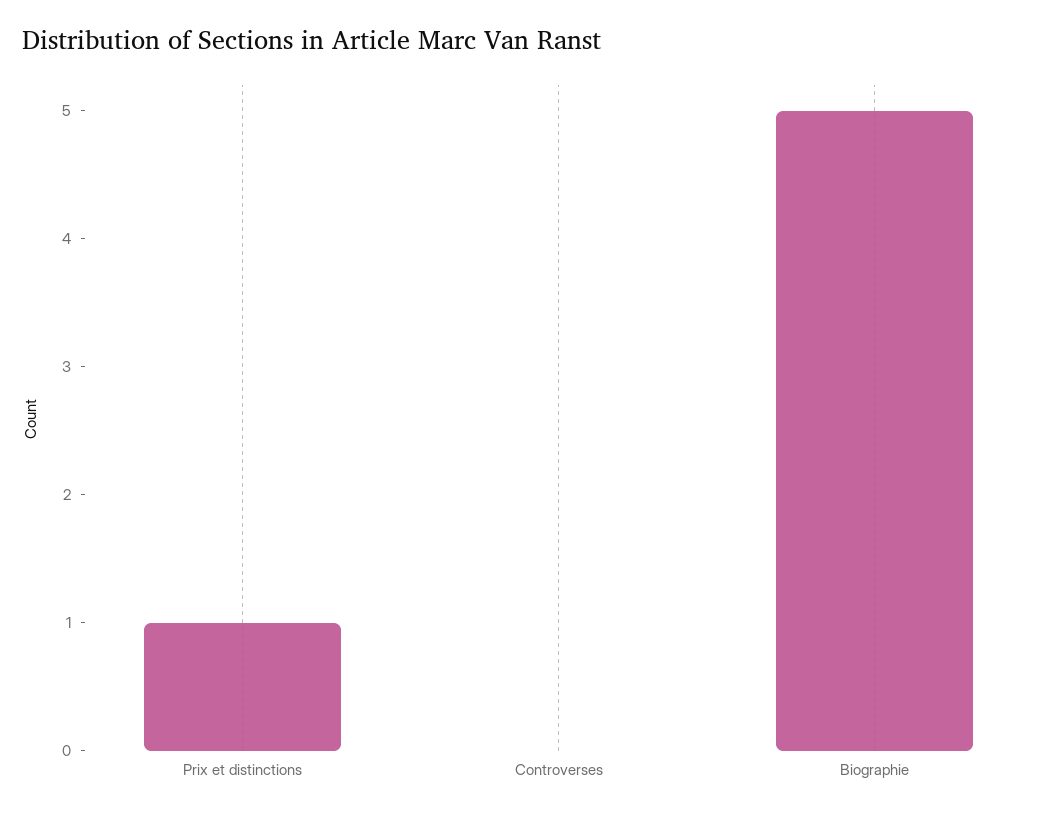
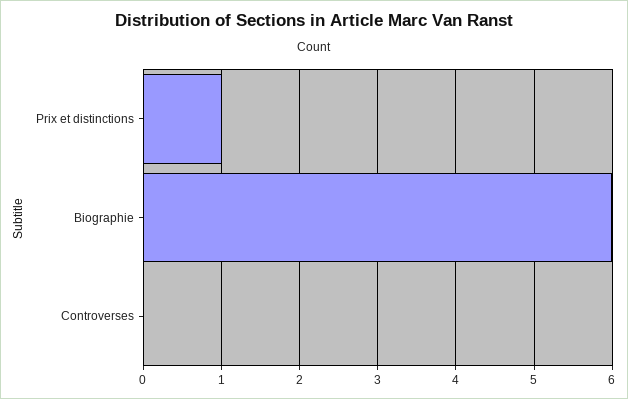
  {
    "Prix et distinctions": 1,
    "Controverses": 0,
-   "Biographie": 5
+   "Biographie": 6
  }

